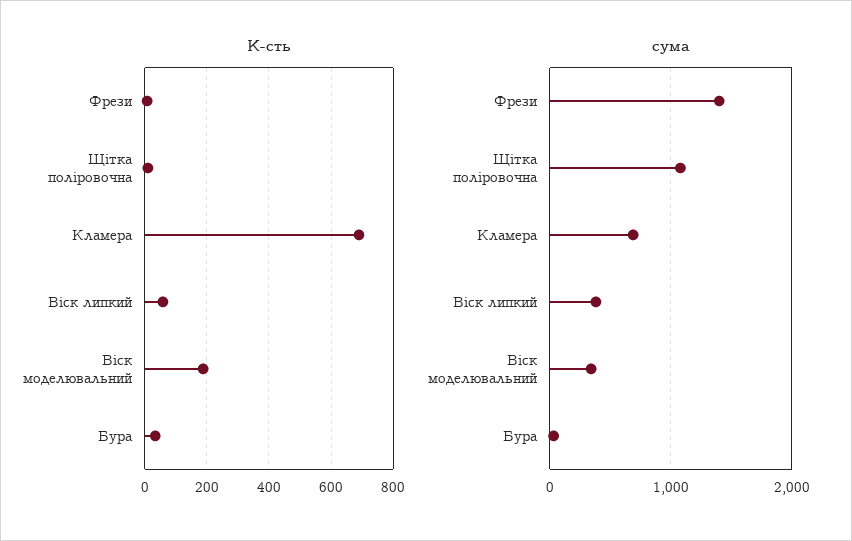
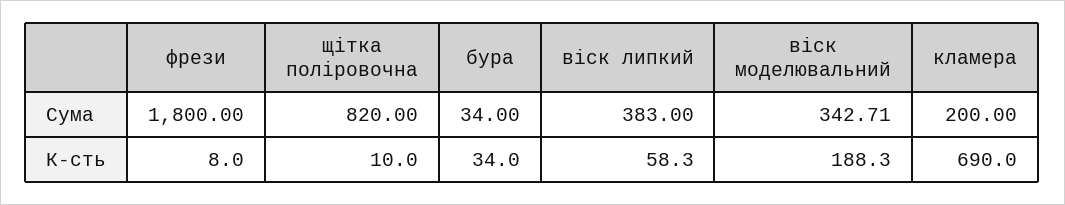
  {
    "К-сть": {
      "Фрези": 8,
      "Щітка поліровочна": 10,
      "Кламера": 690,
      "Віск липкий": 58.3,
      "Віск моделювальний": 188.3,
      "Бура": 34
    },
    "сума": {
-     "Фрези": 1400,
+     "Фрези": 1800,
-     "Щітка поліровочна": 1100,
+     "Щітка поліровочна": 820,
-     "Кламера": 700,
+     "Кламера": 200,
      "Віск липкий": 383,
      "Віск моделювальний": 342.71,
      "Бура": 34
    }
  }

